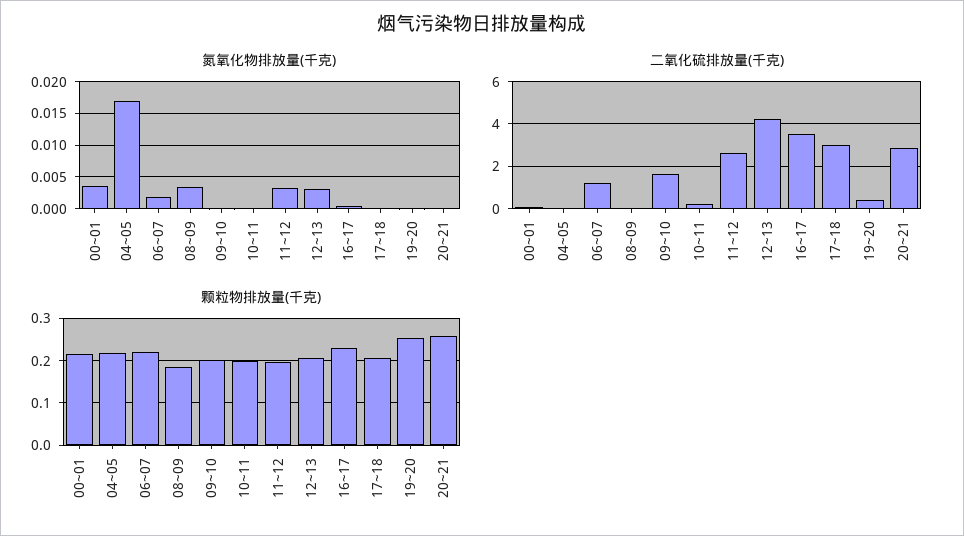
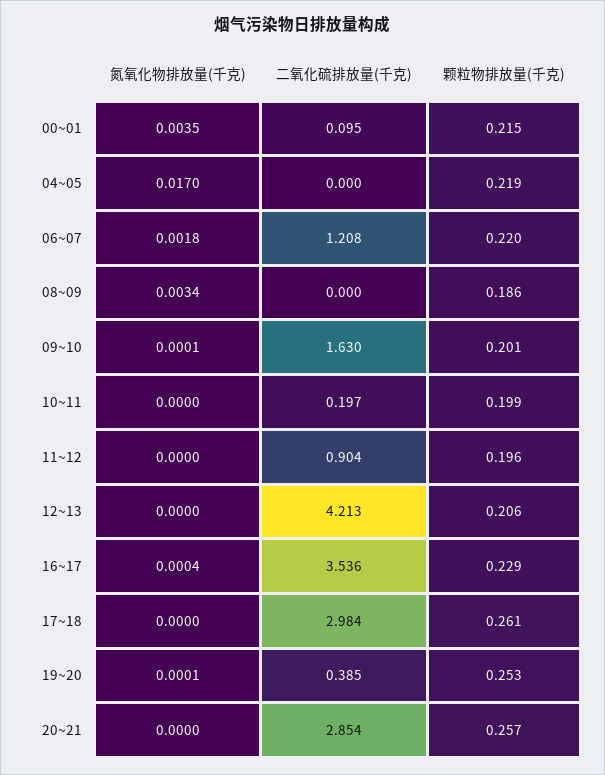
  {
    "氮氧化物排放量(千克)": {
      "00~01": 0.0035,
      "04~05": 0.017,
      "06~07": 0.0018,
      "08~09": 0.0034,
      "09~10": 0.0001,
      "10~11": 0,
-     "11~12": 0.003,
+     "11~12": 0,
-     "12~13": 0.003,
+     "12~13": 0,
      "16~17": 0.0004,
      "17~18": 0,
      "19~20": 0.0001,
      "20~21": 0
    },
    "二氧化硫排放量(千克)": {
      "00~01": 0.095,
      "04~05": 0,
      "06~07": 1.208,
      "08~09": 0,
      "09~10": 1.63,
      "10~11": 0.197,
-     "11~12": 2.5,
+     "11~12": 0.904,
      "12~13": 4.213,
      "16~17": 3.536,
      "17~18": 2.984,
      "19~20": 0.385,
      "20~21": 2.854
    },
    "颗粒物排放量(千克)": {
      "00~01": 0.215,
      "04~05": 0.219,
      "06~07": 0.22,
      "08~09": 0.186,
      "09~10": 0.201,
      "10~11": 0.199,
      "11~12": 0.196,
      "12~13": 0.206,
      "16~17": 0.229,
-     "17~18": 0.2,
+     "17~18": 0.261,
      "19~20": 0.253,
      "20~21": 0.257
    }
  }

